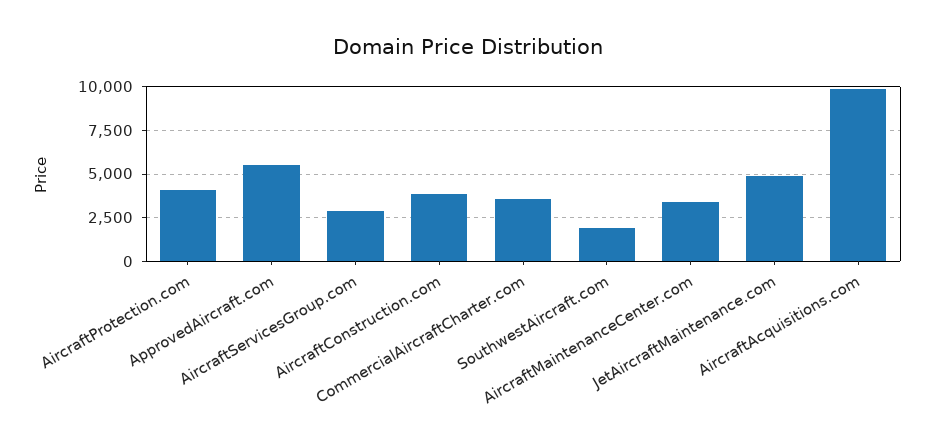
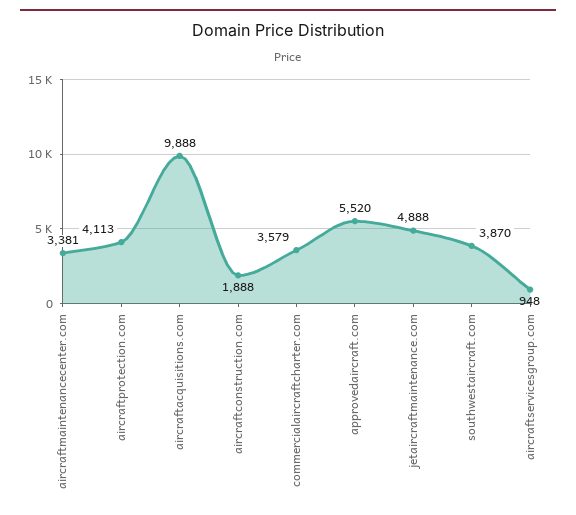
  {
    "AircraftProtection.com": 4113,
    "ApprovedAircraft.com": 5520,
-   "AircraftServicesGroup.com": 3000,
+   "AircraftServicesGroup.com": 948,
-   "AircraftConstruction.com": 4000,
+   "AircraftConstruction.com": 1888,
    "CommercialAircraftCharter.com": 3579,
-   "SouthwestAircraft.com": 2000,
+   "SouthwestAircraft.com": 3870,
    "AircraftMaintenanceCenter.com": 3381,
    "JetAircraftMaintenance.com": 4888,
    "AircraftAcquisitions.com": 9888
  }

